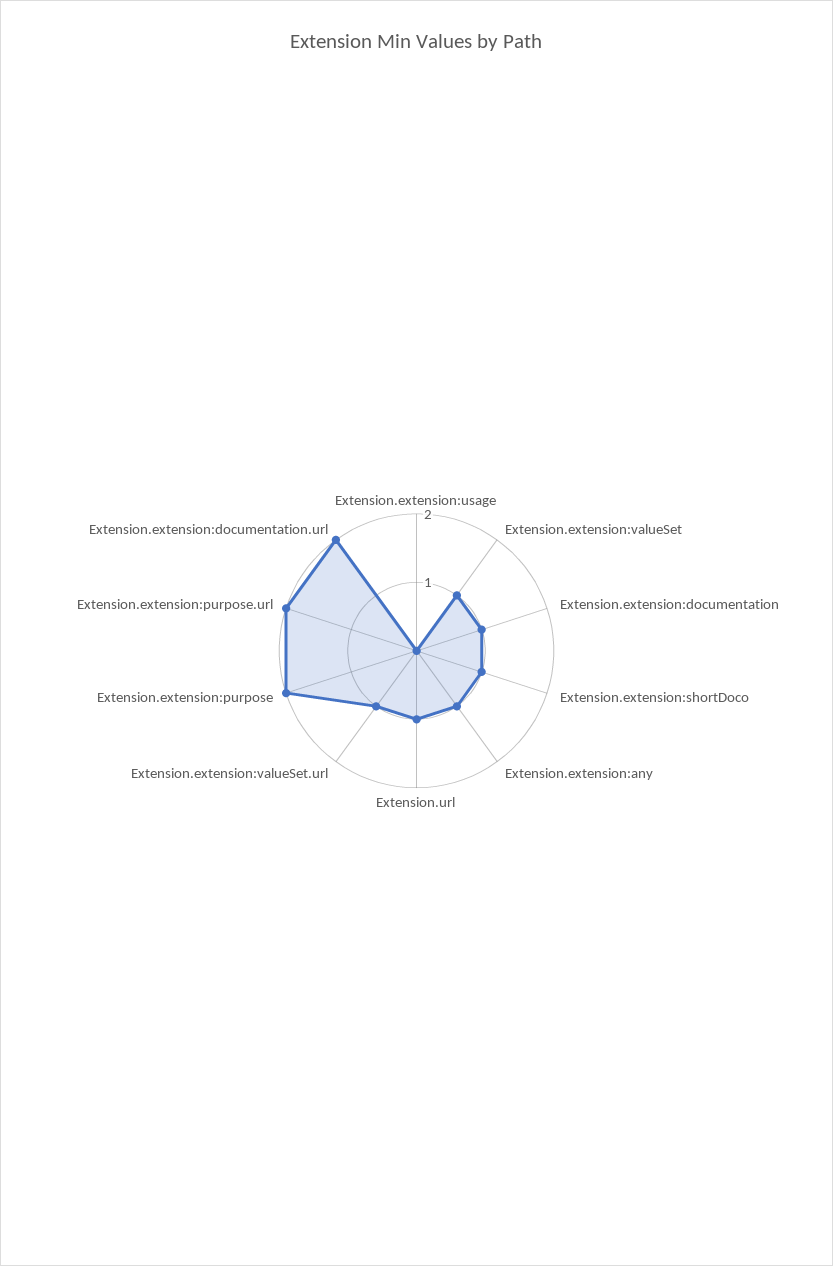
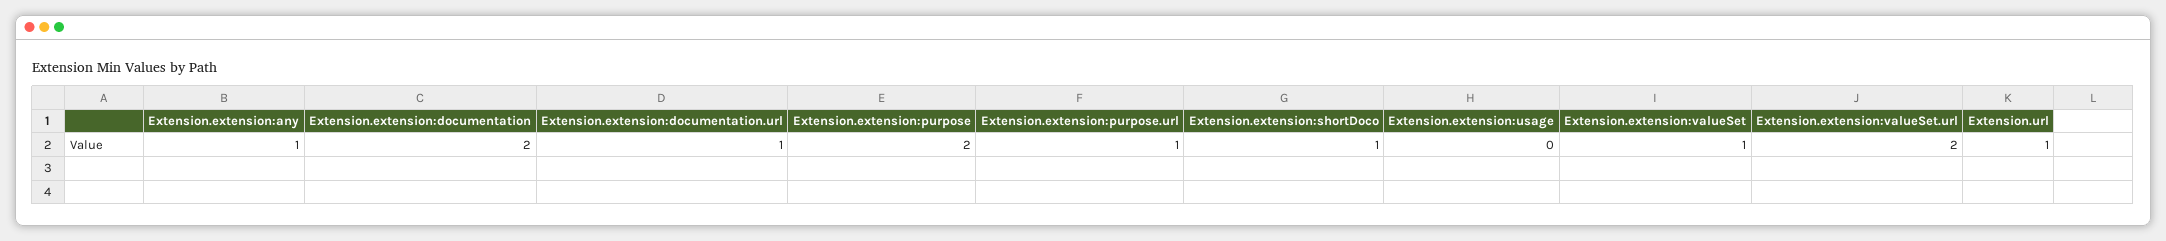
  {
    "Extension.extension:usage": 0,
    "Extension.extension:valueSet": 1,
-   "Extension.extension:documentation": 1,
+   "Extension.extension:documentation": 2,
    "Extension.extension:shortDoco": 1,
    "Extension.extension:any": 1,
    "Extension.url": 1,
-   "Extension.extension:valueSet.url": 1,
+   "Extension.extension:valueSet.url": 2,
    "Extension.extension:purpose": 2,
-   "Extension.extension:purpose.url": 2,
+   "Extension.extension:purpose.url": 1,
-   "Extension.extension:documentation.url": 2
+   "Extension.extension:documentation.url": 1
  }

